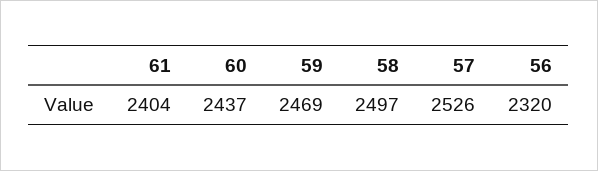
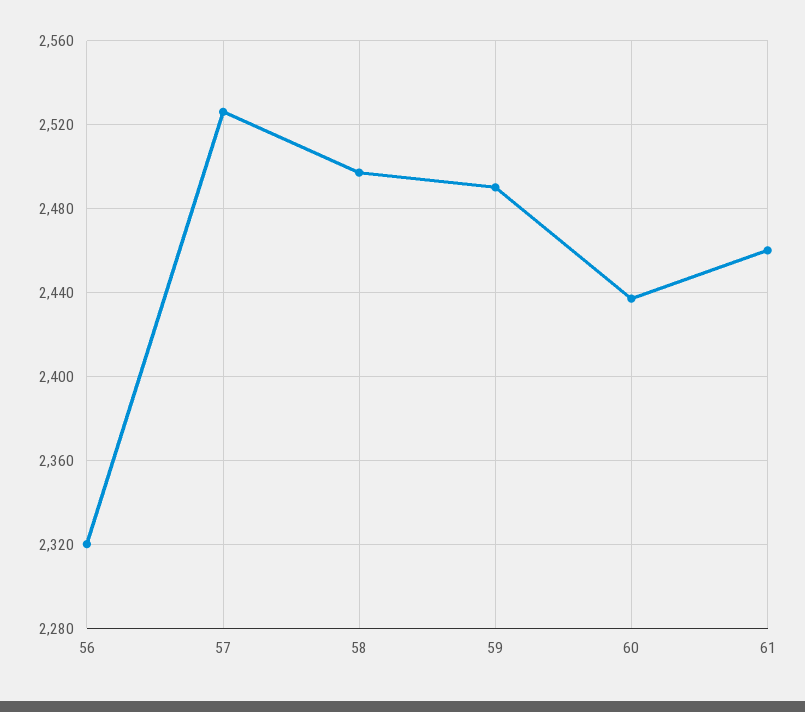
  {
-   "61": 2404,
+   "61": 2460,
    "60": 2437,
-   "59": 2469,
+   "59": 2490,
    "58": 2497,
    "57": 2526,
    "56": 2320
  }

